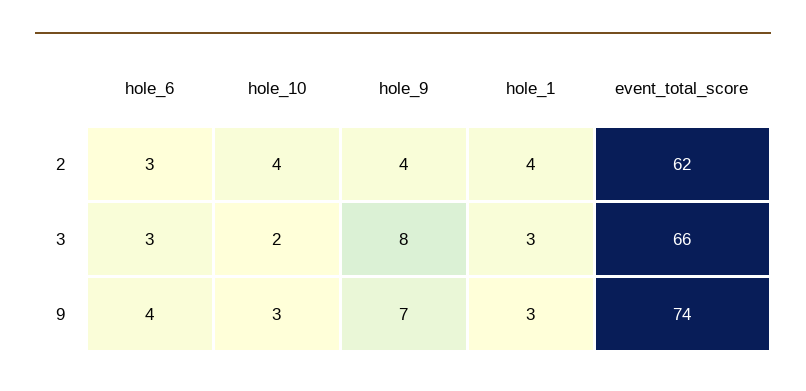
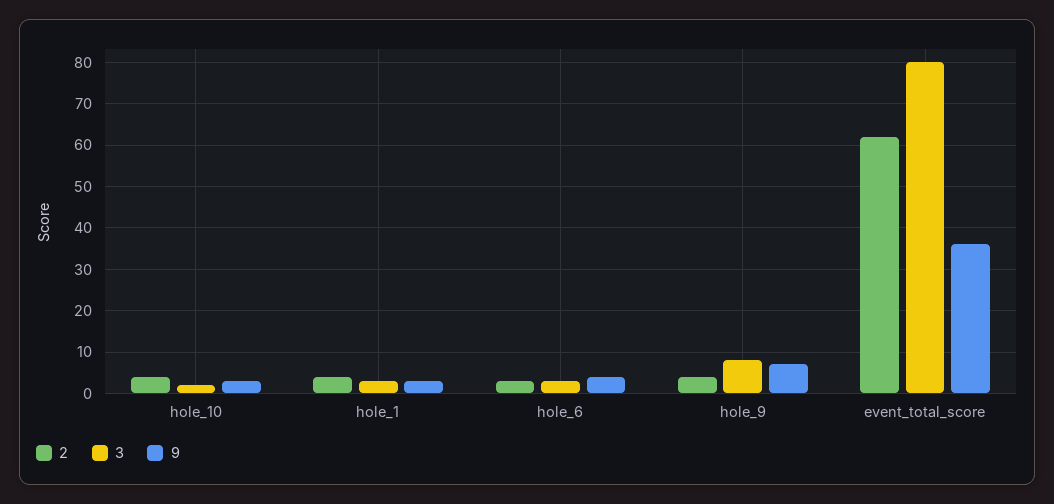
  {
    "2": {
      "hole_6": 3,
      "hole_10": 4,
      "hole_9": 4,
      "hole_1": 4,
      "event_total_score": 62
    },
    "3": {
      "hole_6": 3,
      "hole_10": 2,
      "hole_9": 8,
      "hole_1": 3,
-     "event_total_score": 66
+     "event_total_score": 80
    },
    "9": {
      "hole_6": 4,
      "hole_10": 3,
      "hole_9": 7,
      "hole_1": 3,
-     "event_total_score": 74
+     "event_total_score": 35
    }
  }

